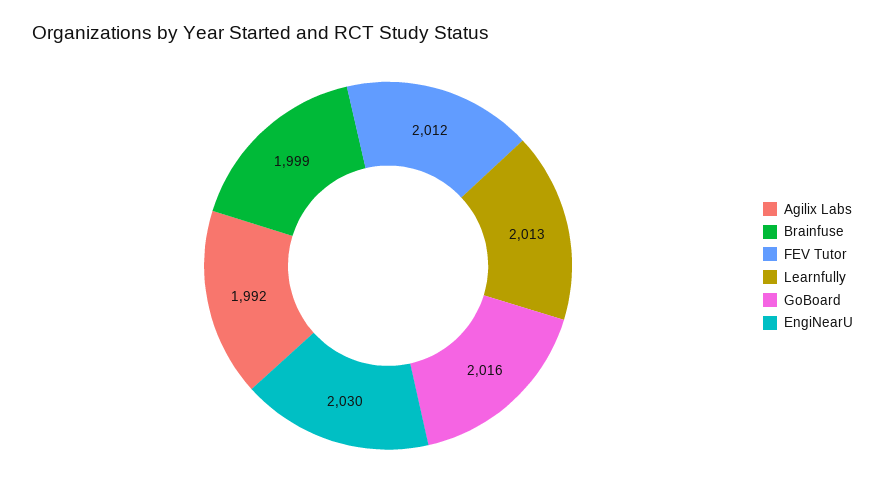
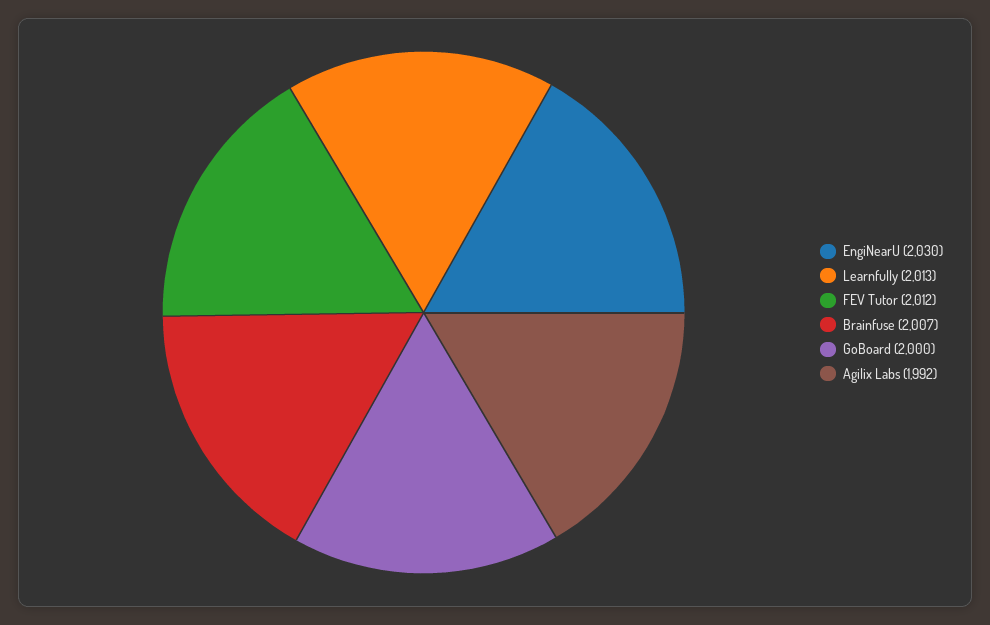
  {
    "Agilix Labs": 1992,
-   "Brainfuse": 1999,
+   "Brainfuse": 2007,
    "FEV Tutor": 2012,
    "Learnfully": 2013,
-   "GoBoard": 2016,
+   "GoBoard": 2000,
    "EngiNearU": 2030
  }

